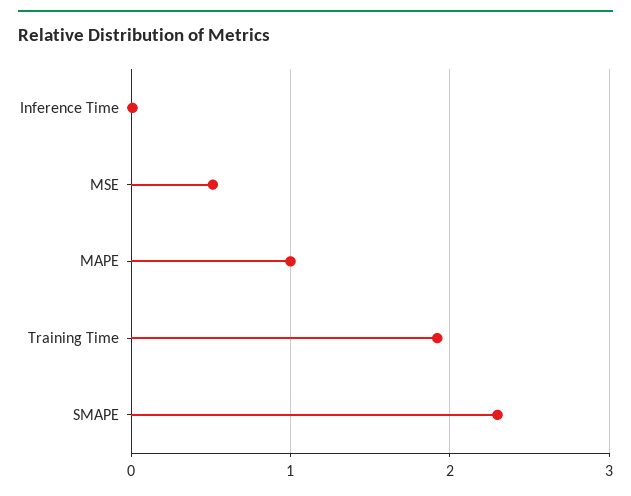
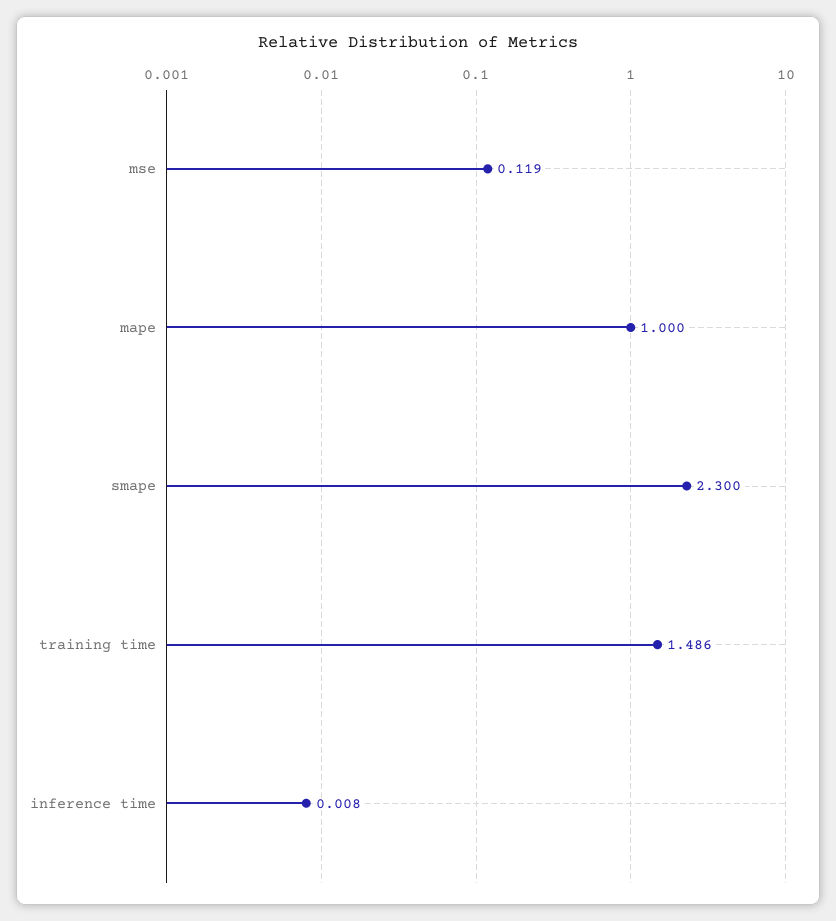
  {
    "Inference Time": 0.008,
-   "MSE": 0.5,
+   "MSE": 0.119,
    "MAPE": 1,
-   "Training Time": 1.9,
+   "Training Time": 1.486,
    "SMAPE": 2.3
  }

